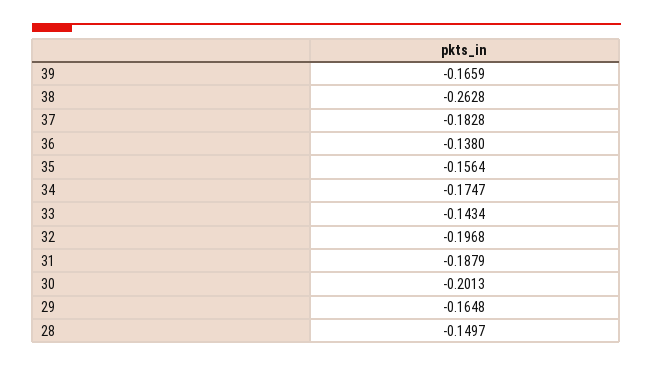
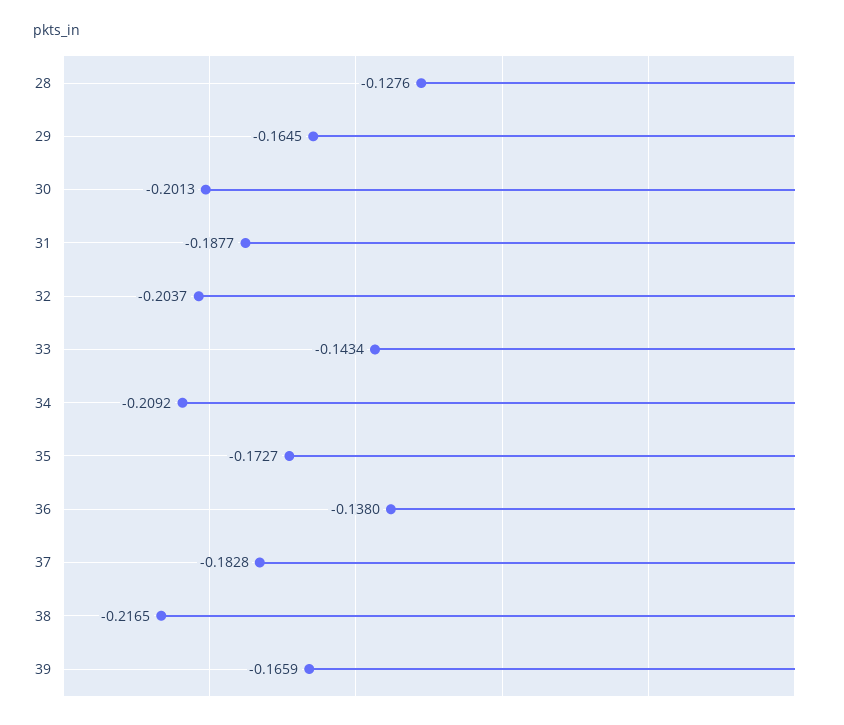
  {
    "39": -0.1659,
-   "38": -0.2628,
+   "38": -0.2165,
    "37": -0.1828,
    "36": -0.138,
-   "35": -0.1564,
+   "35": -0.1727,
-   "34": -0.1747,
+   "34": -0.2092,
    "33": -0.1434,
-   "32": -0.1968,
+   "32": -0.2037,
-   "31": -0.1879,
+   "31": -0.1877,
    "30": -0.2013,
-   "29": -0.1648,
+   "29": -0.1645,
-   "28": -0.1497
+   "28": -0.1276
  }

